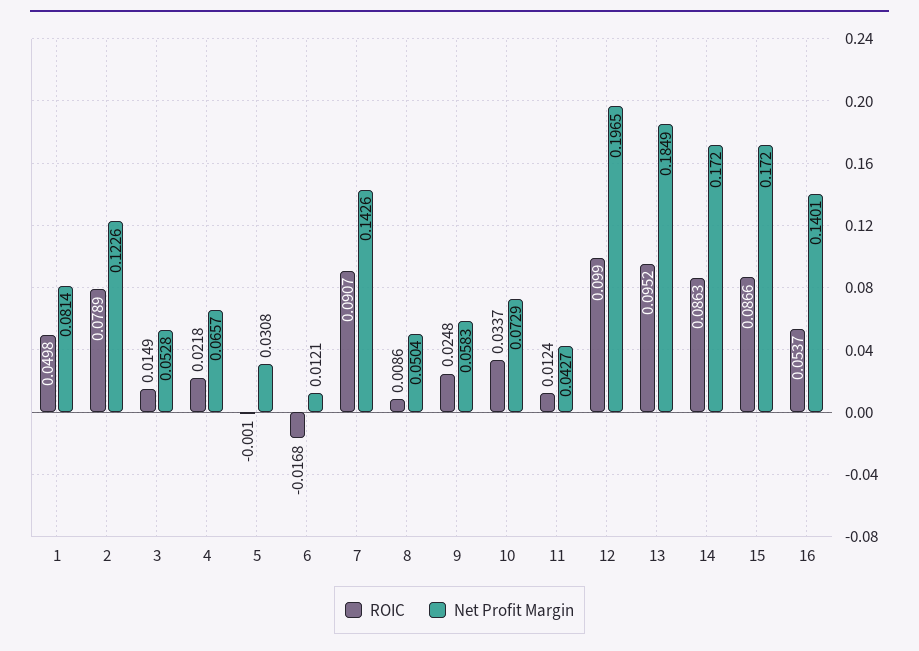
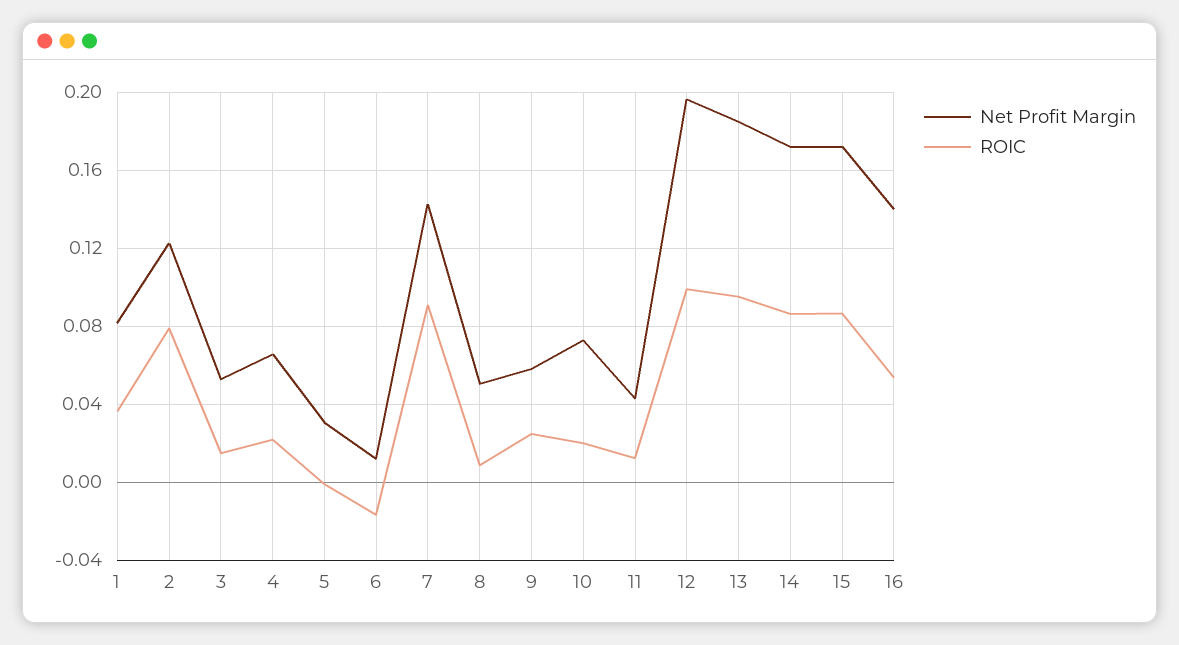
  {
    "ROIC": {
-     "1": 0.0498,
+     "1": 0.035,
      "2": 0.0789,
      "3": 0.0149,
      "4": 0.0218,
      "5": -0.001,
      "6": -0.0168,
      "7": 0.0907,
      "8": 0.0086,
      "9": 0.0248,
-     "10": 0.0337,
+     "10": 0.02,
      "11": 0.0124,
      "12": 0.099,
      "13": 0.0952,
      "14": 0.0863,
      "15": 0.0866,
      "16": 0.0537
    },
    "Net Profit Margin": {
      "1": 0.0814,
      "2": 0.1226,
      "3": 0.0528,
      "4": 0.0657,
      "5": 0.0308,
      "6": 0.0121,
      "7": 0.1426,
      "8": 0.0504,
      "9": 0.0583,
      "10": 0.0729,
      "11": 0.0427,
      "12": 0.1965,
      "13": 0.1849,
      "14": 0.172,
      "15": 0.172,
      "16": 0.1401
    }
  }

